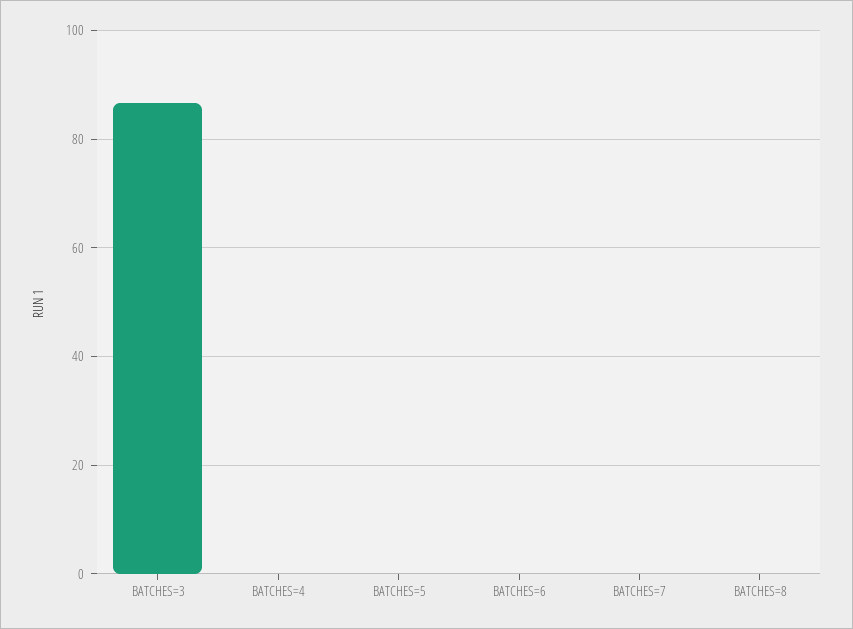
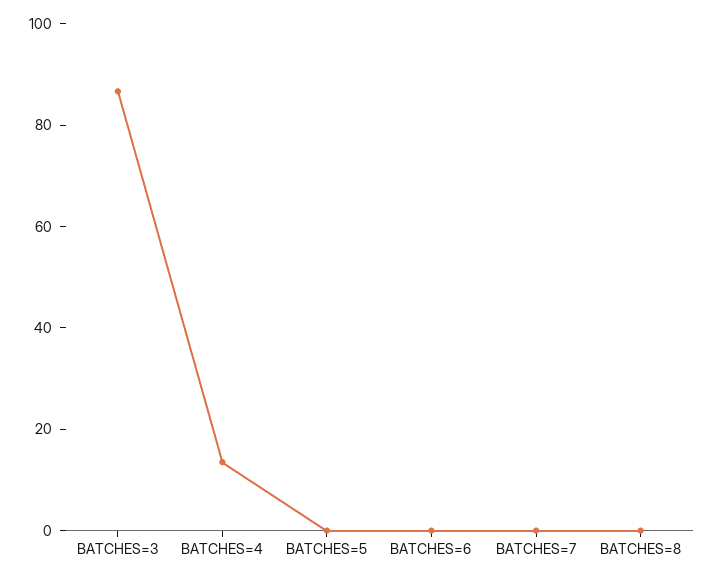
  {
    "BATCHES=3": 86,
-   "BATCHES=4": 0,
+   "BATCHES=4": 15,
    "BATCHES=5": 0,
    "BATCHES=6": 0,
    "BATCHES=7": 0,
    "BATCHES=8": 0
  }

